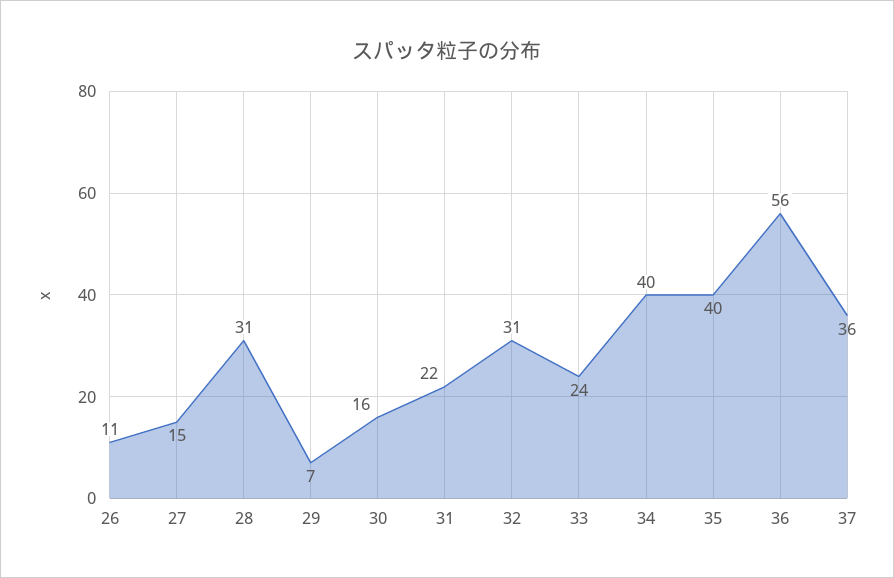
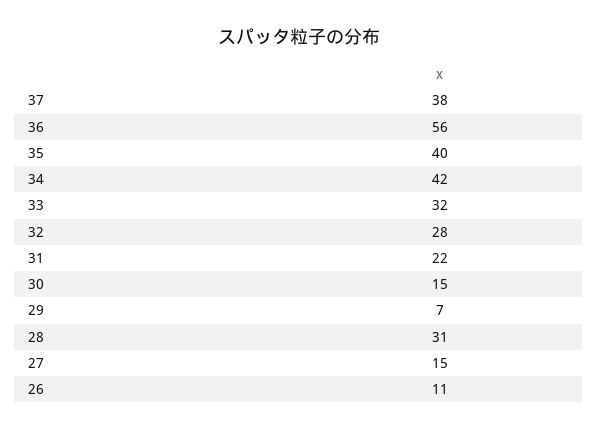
  {
    "26": 11,
    "27": 15,
    "28": 31,
    "29": 7,
-   "30": 16,
+   "30": 15,
    "31": 22,
-   "32": 31,
+   "32": 28,
-   "33": 24,
+   "33": 32,
-   "34": 40,
+   "34": 42,
    "35": 40,
    "36": 56,
-   "37": 36
+   "37": 38
  }

